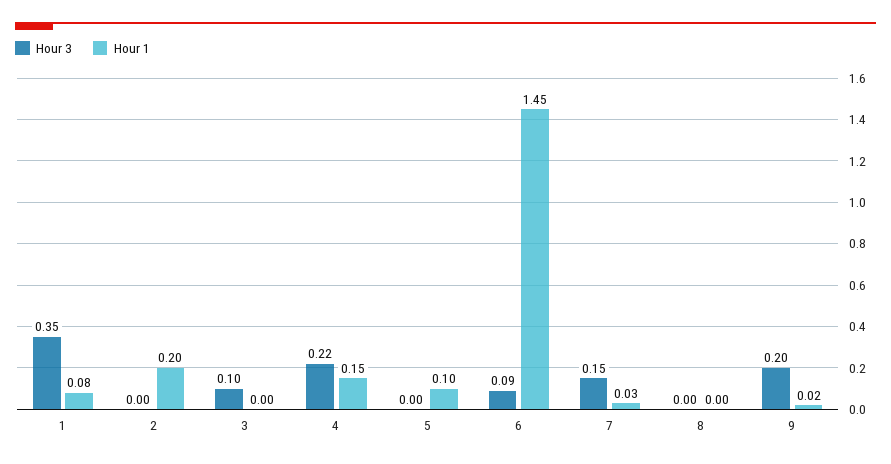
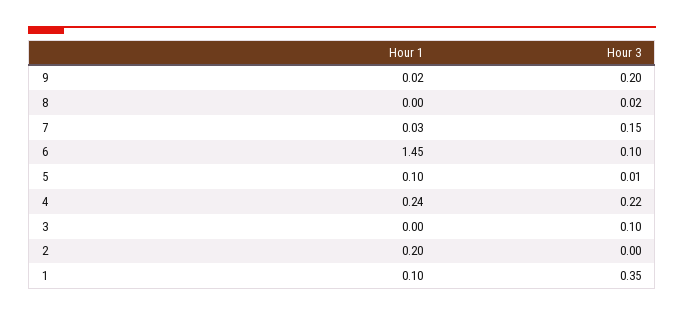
  {
    "Hour 3": {
      "1": 0.35,
      "2": 0,
      "3": 0.1,
      "4": 0.22,
-     "5": 0,
+     "5": 0.01,
-     "6": 0.09,
+     "6": 0.1,
      "7": 0.15,
-     "8": 0,
+     "8": 0.02,
      "9": 0.2
    },
    "Hour 1": {
-     "1": 0.08,
+     "1": 0.1,
      "2": 0.2,
      "3": 0,
-     "4": 0.15,
+     "4": 0.24,
      "5": 0.1,
      "6": 1.45,
      "7": 0.03,
      "8": 0,
      "9": 0.02
    }
  }

